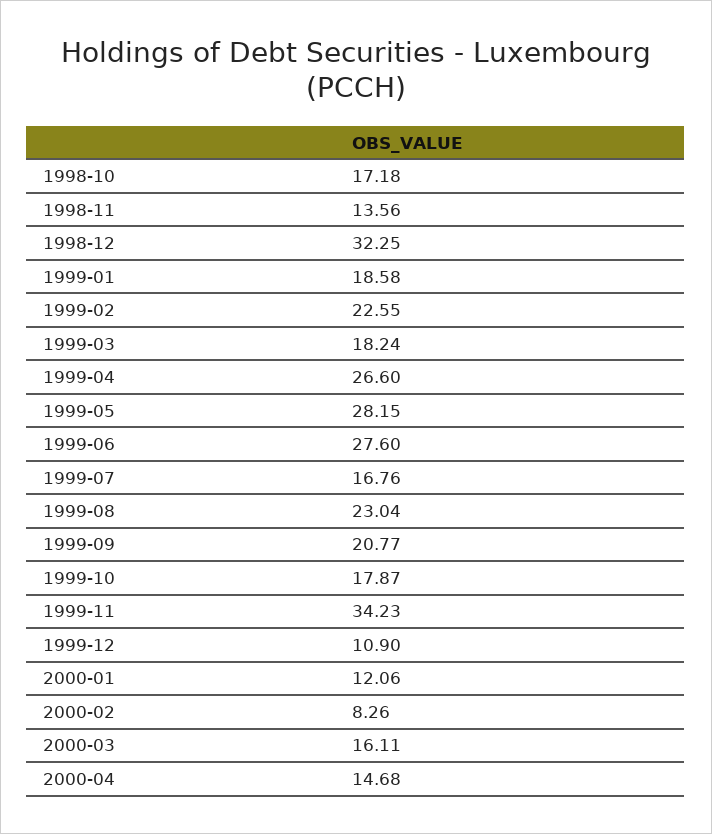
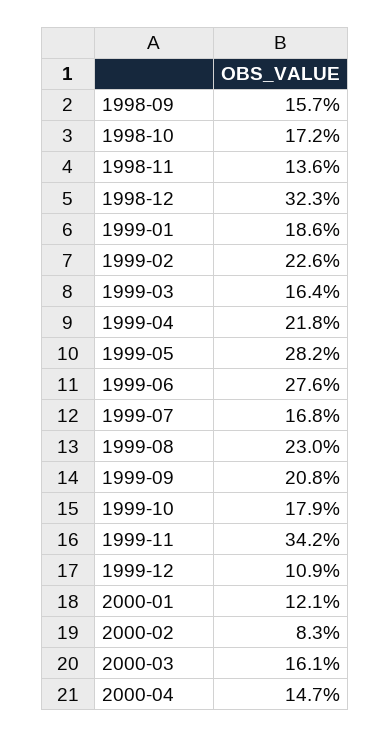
  {
    "1998-10": 17.18,
    "1998-11": 13.56,
    "1998-12": 32.25,
    "1999-01": 18.58,
    "1999-02": 22.55,
-   "1999-03": 18.24,
+   "1999-03": 16.4,
-   "1999-04": 26.6,
+   "1999-04": 21.8,
    "1999-05": 28.15,
    "1999-06": 27.6,
    "1999-07": 16.76,
    "1999-08": 23.04,
    "1999-09": 20.77,
    "1999-10": 17.87,
    "1999-11": 34.23,
    "1999-12": 10.9,
    "2000-01": 12.06,
    "2000-02": 8.26,
    "2000-03": 16.11,
-   "2000-04": 14.68
+   "2000-04": 14.68,
+   "1998-09": 15.7
  }

